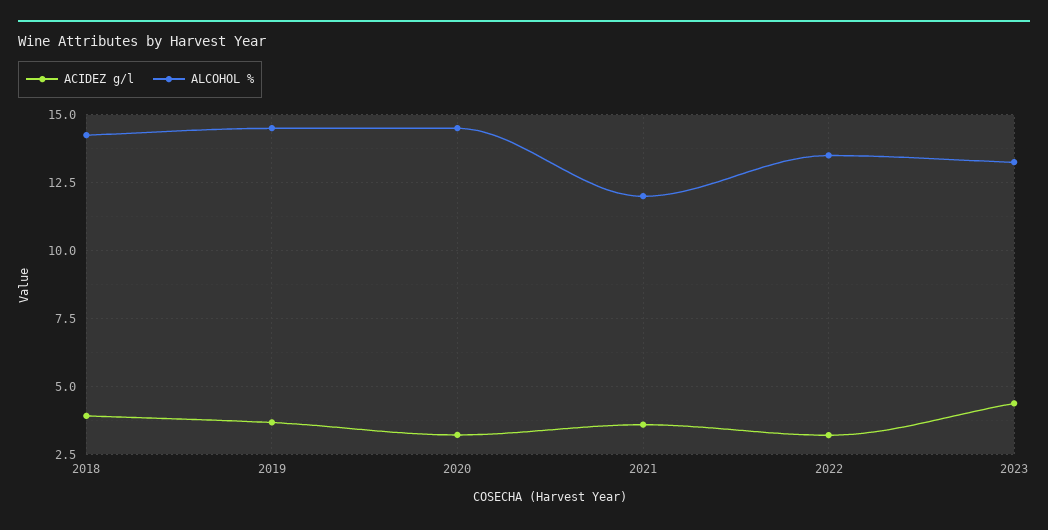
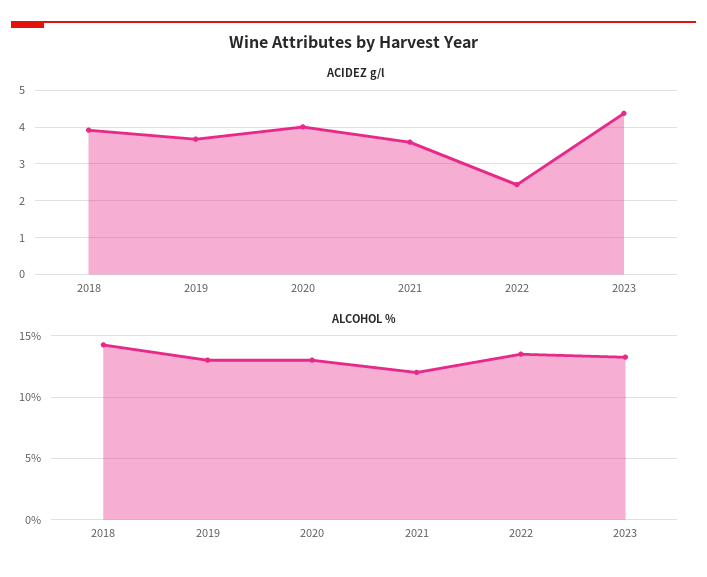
  {
    "ACIDEZ g/l": {
      "2018": 4,
      "2019": 3.6,
-     "2020": 3.25,
+     "2020": 4,
      "2021": 3.6,
-     "2022": 3.25,
+     "2022": 2.4,
      "2023": 4.4
    },
    "ALCOHOL %": {
      "2018": 14.25,
-     "2019": 14.5,
+     "2019": 13,
-     "2020": 14.5,
+     "2020": 13,
      "2021": 12,
      "2022": 13.5,
      "2023": 13.25
    }
  }

